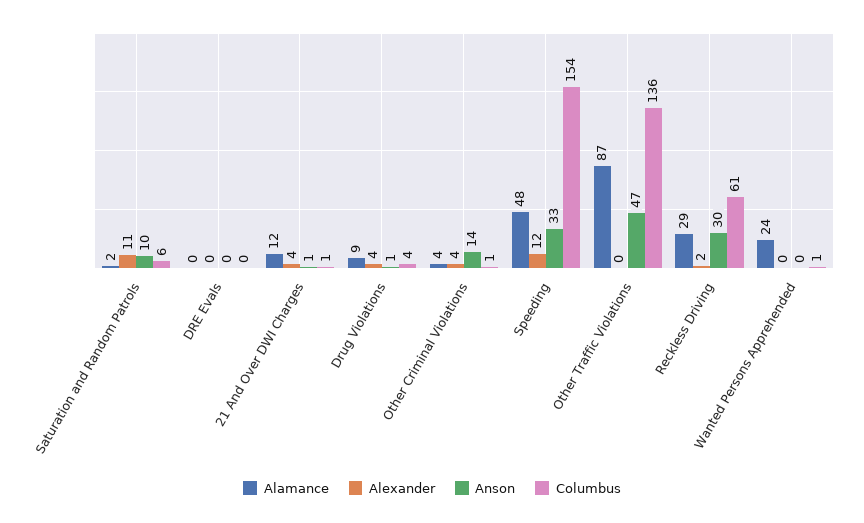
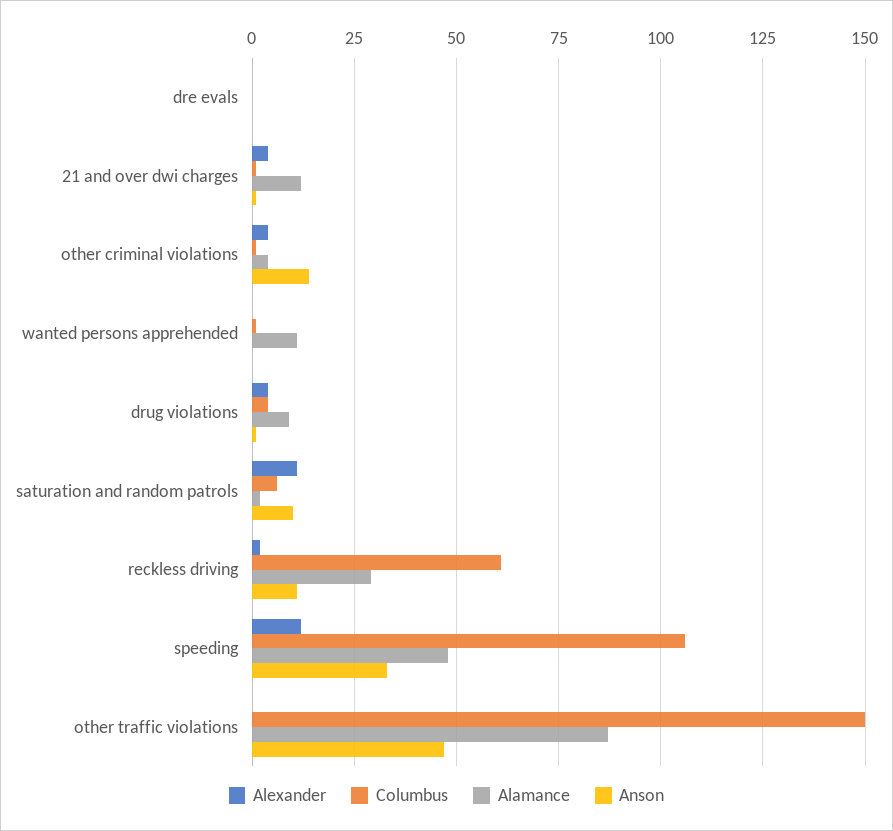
  {
    "Alamance": {
      "Saturation and Random Patrols": 2,
      "DRE Evals": 0,
      "21 And Over DWI Charges": 12,
      "Drug Violations": 9,
      "Other Criminal Violations": 4,
      "Speeding": 48,
      "Other Traffic Violations": 87,
      "Reckless Driving": 29,
-     "Wanted Persons Apprehended": 24
+     "Wanted Persons Apprehended": 10
    },
    "Alexander": {
      "Saturation and Random Patrols": 11,
      "DRE Evals": 0,
      "21 And Over DWI Charges": 4,
      "Drug Violations": 4,
      "Other Criminal Violations": 4,
      "Speeding": 12,
      "Other Traffic Violations": 0,
      "Reckless Driving": 2,
      "Wanted Persons Apprehended": 0
    },
    "Anson": {
      "Saturation and Random Patrols": 10,
      "DRE Evals": 0,
      "21 And Over DWI Charges": 1,
      "Drug Violations": 1,
      "Other Criminal Violations": 14,
      "Speeding": 33,
      "Other Traffic Violations": 47,
-     "Reckless Driving": 30,
+     "Reckless Driving": 10,
      "Wanted Persons Apprehended": 0
    },
    "Columbus": {
      "Saturation and Random Patrols": 6,
      "DRE Evals": 0,
      "21 And Over DWI Charges": 1,
      "Drug Violations": 4,
      "Other Criminal Violations": 1,
-     "Speeding": 154,
+     "Speeding": 105,
-     "Other Traffic Violations": 136,
+     "Other Traffic Violations": 150,
      "Reckless Driving": 61,
      "Wanted Persons Apprehended": 1
    }
  }

